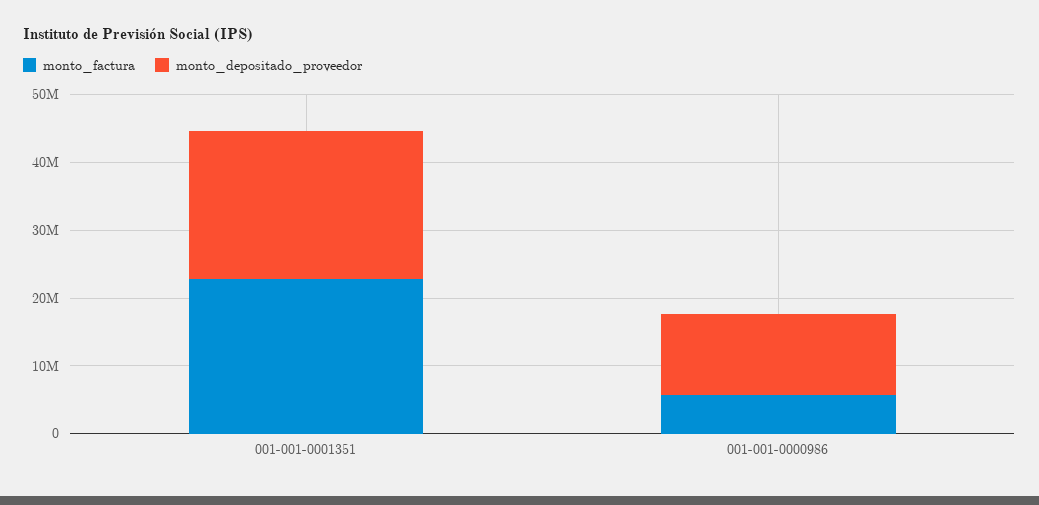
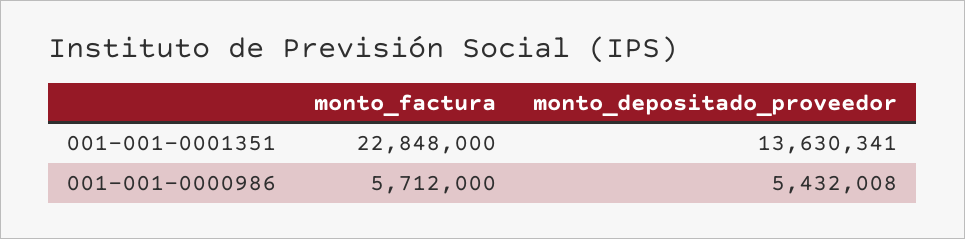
  {
    "monto_factura": {
      "001-001-0001351": 22848000,
      "001-001-0000986": 5712000
    },
    "monto_depositado_proveedor": {
-     "001-001-0001351": 22000000,
+     "001-001-0001351": 13630341,
-     "001-001-0000986": 12000000
+     "001-001-0000986": 5432008
    }
  }

